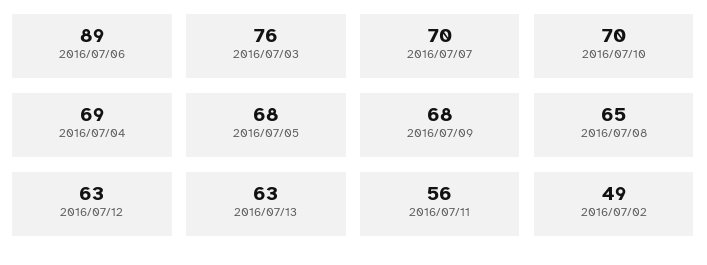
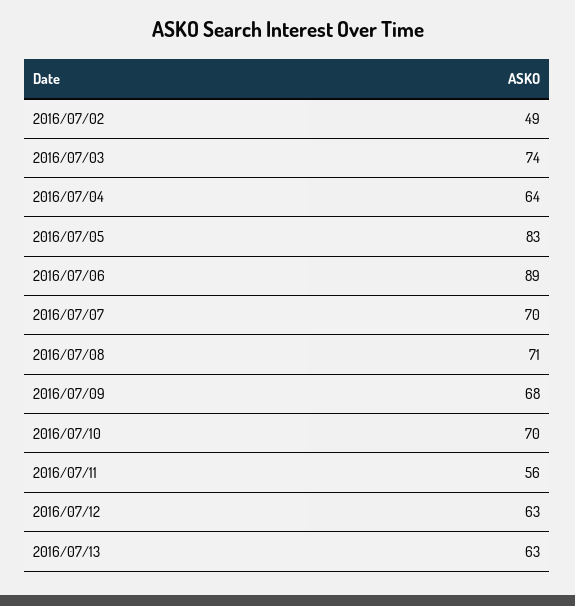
  {
    "2016/07/06": 89,
-   "2016/07/03": 76,
+   "2016/07/03": 74,
    "2016/07/07": 70,
    "2016/07/10": 70,
-   "2016/07/04": 69,
+   "2016/07/04": 64,
-   "2016/07/05": 68,
+   "2016/07/05": 83,
    "2016/07/09": 68,
-   "2016/07/08": 65,
+   "2016/07/08": 71,
    "2016/07/12": 63,
    "2016/07/13": 63,
    "2016/07/11": 56,
    "2016/07/02": 49
  }

